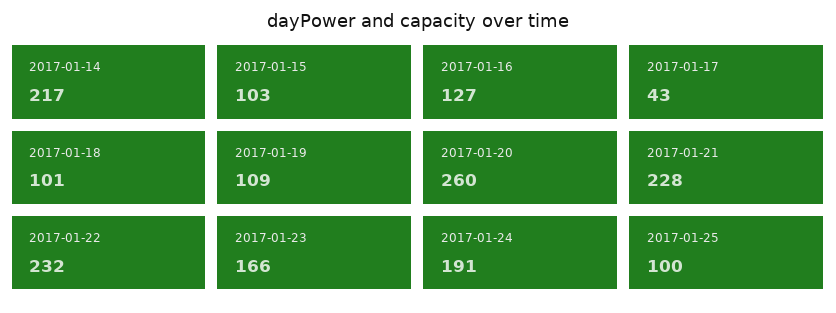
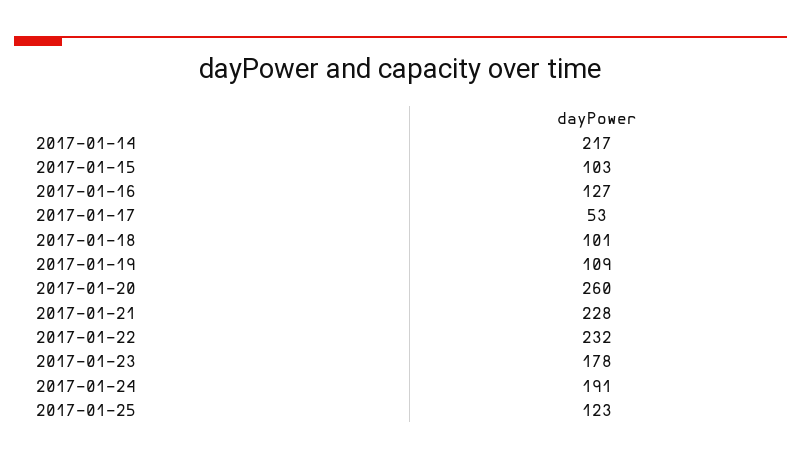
  {
    "2017-01-14": 217,
    "2017-01-15": 103,
    "2017-01-16": 127,
-   "2017-01-17": 43,
+   "2017-01-17": 53,
    "2017-01-18": 101,
    "2017-01-19": 109,
    "2017-01-20": 260,
    "2017-01-21": 228,
    "2017-01-22": 232,
-   "2017-01-23": 166,
+   "2017-01-23": 178,
    "2017-01-24": 191,
-   "2017-01-25": 100
+   "2017-01-25": 123
  }

